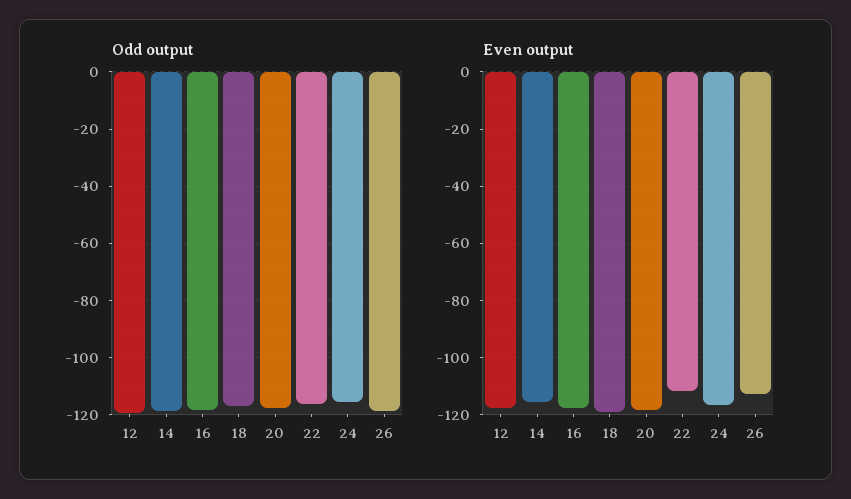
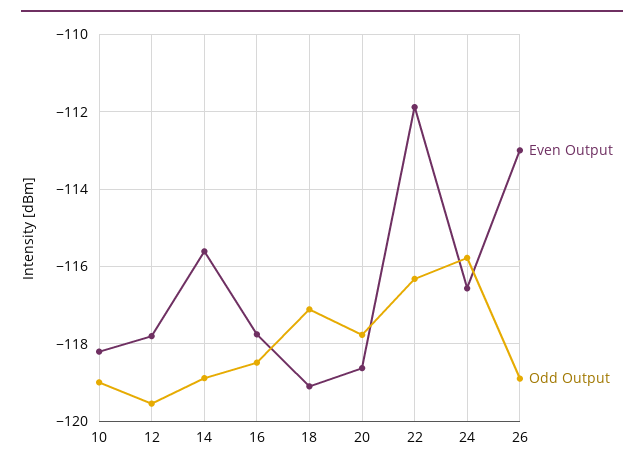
  {
    "Odd output": {
      "12": -119.6,
      "14": -118.8,
      "16": -118.4,
      "18": -117.2,
      "20": -117.8,
      "22": -116.4,
      "24": -115.8,
-     "26": -119
+     "26": -119,
+     "10": -119
    },
    "Even output": {
      "12": -117.8,
      "14": -115.6,
      "16": -117.8,
      "18": -119.2,
      "20": -118.6,
      "22": -111.8,
      "24": -116.6,
-     "26": -113
+     "26": -113,
+     "10": -118.2
    }
  }

